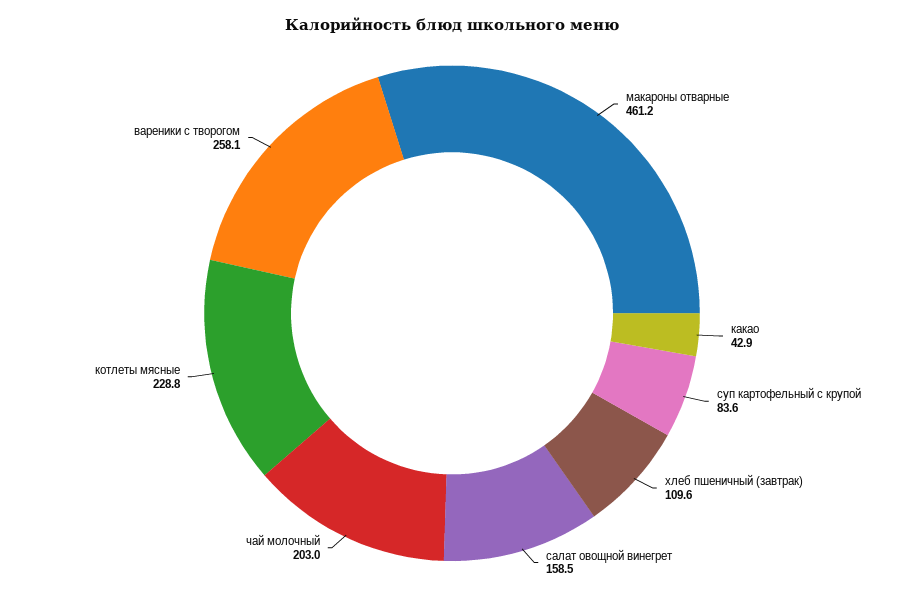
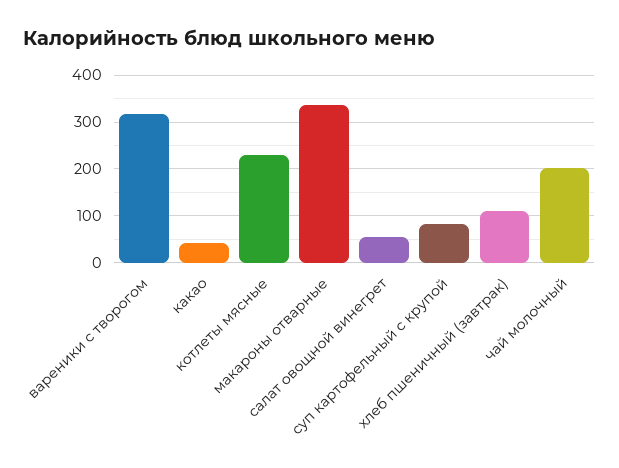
  {
-   "макароны отварные": 461.2,
+   "макароны отварные": 340,
    "какао": 42.9,
    "суп картофельный с крупой": 83.6,
    "хлеб пшеничный (завтрак)": 109.6,
-   "салат овощной винегрет": 158.5,
+   "салат овощной винегрет": 60,
    "чай молочный": 203,
    "котлеты мясные": 228.8,
-   "вареники с творогом": 258.1
+   "вареники с творогом": 320
  }

